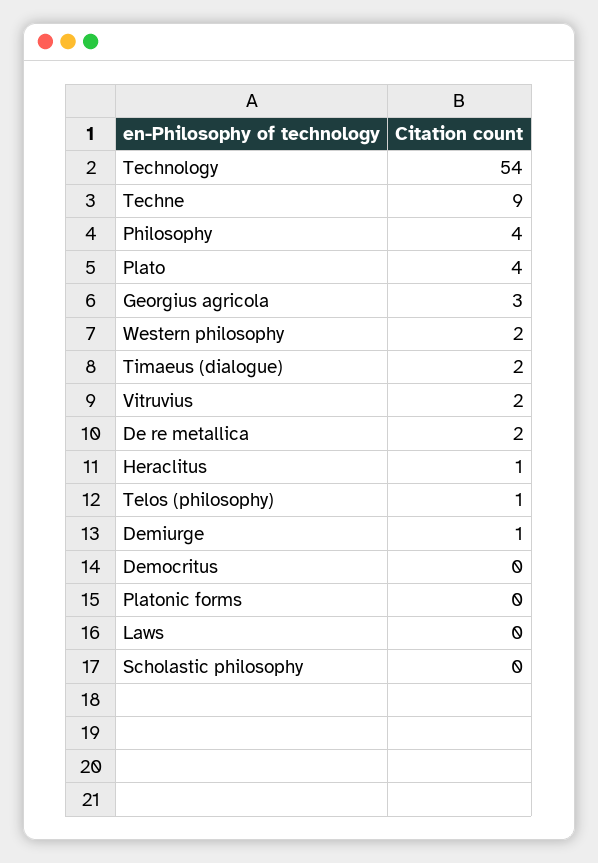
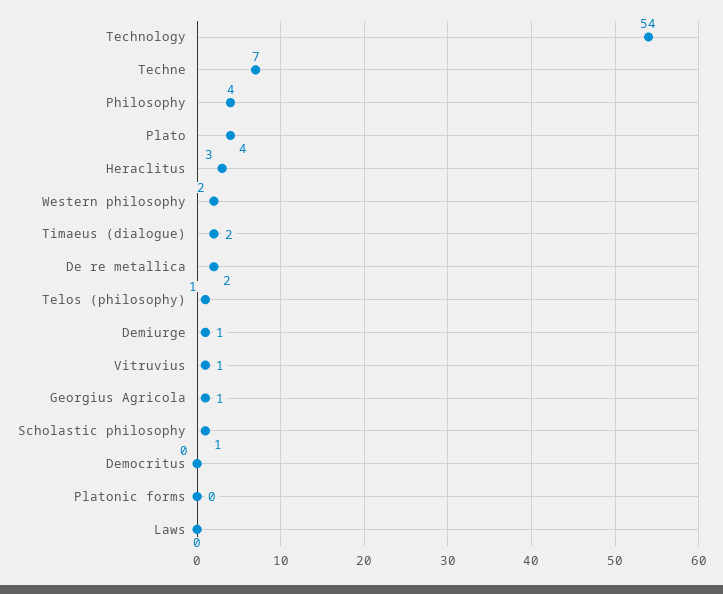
  {
    "Technology": 54,
-   "Techne": 9,
+   "Techne": 7,
    "Philosophy": 4,
    "Plato": 4,
-   "Georgius agricola": 3,
+   "Georgius agricola": 1,
    "Western philosophy": 2,
    "Timaeus (dialogue)": 2,
-   "Vitruvius": 2,
+   "Vitruvius": 1,
    "De re metallica": 2,
-   "Heraclitus": 1,
+   "Heraclitus": 3,
    "Telos (philosophy)": 1,
    "Demiurge": 1,
    "Democritus": 0,
    "Platonic forms": 0,
    "Laws": 0,
-   "Scholastic philosophy": 0
+   "Scholastic philosophy": 1
  }

